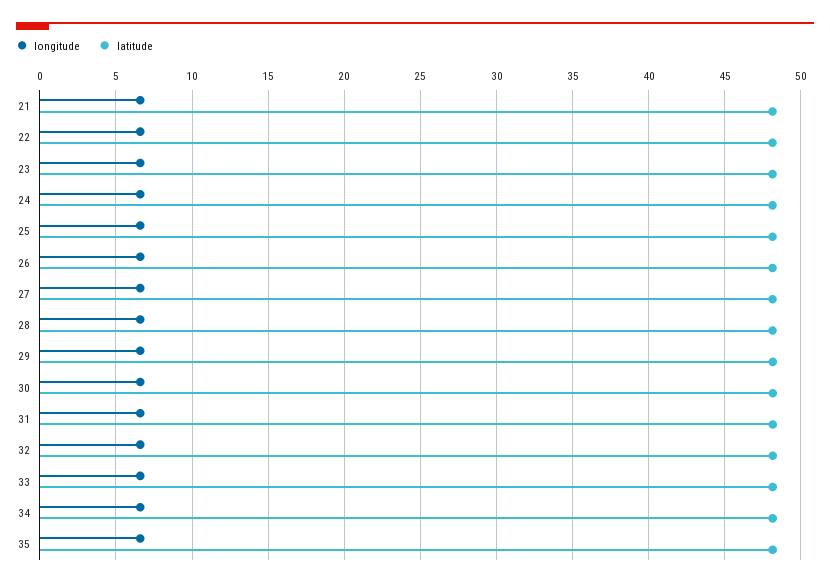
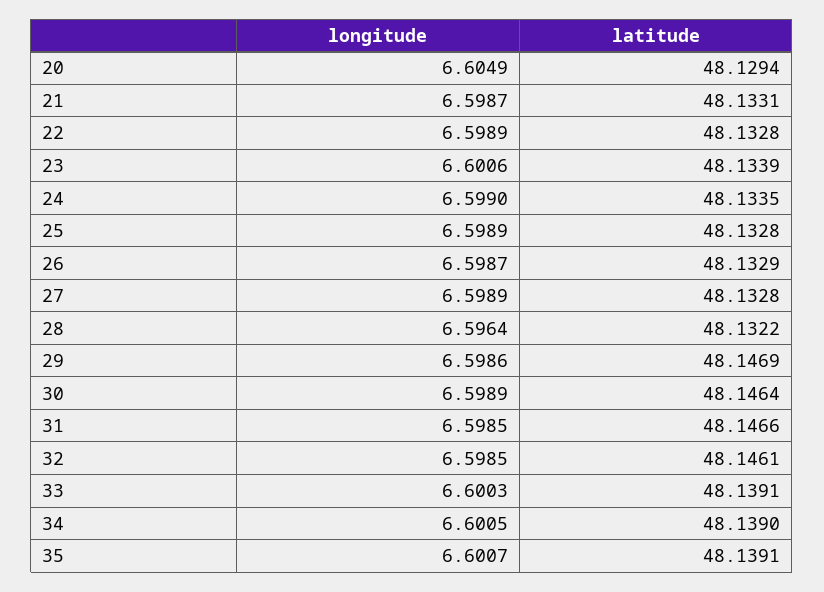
  {
    "longitude": {
      "21": 6.5987,
      "22": 6.5989,
      "23": 6.6006,
      "24": 6.599,
      "25": 6.5989,
      "26": 6.5987,
      "27": 6.5989,
      "28": 6.5964,
      "29": 6.5986,
      "30": 6.5989,
      "31": 6.5985,
      "32": 6.5985,
      "33": 6.6003,
      "34": 6.6005,
-     "35": 6.6007
+     "35": 6.6007,
+     "20": 6.6049
    },
    "latitude": {
      "21": 48.1331,
      "22": 48.1328,
      "23": 48.1339,
      "24": 48.1335,
      "25": 48.1328,
      "26": 48.1329,
      "27": 48.1328,
      "28": 48.1322,
      "29": 48.1469,
      "30": 48.1464,
      "31": 48.1466,
      "32": 48.1461,
      "33": 48.1391,
      "34": 48.139,
-     "35": 48.1391
+     "35": 48.1391,
+     "20": 48.1294
    }
  }

